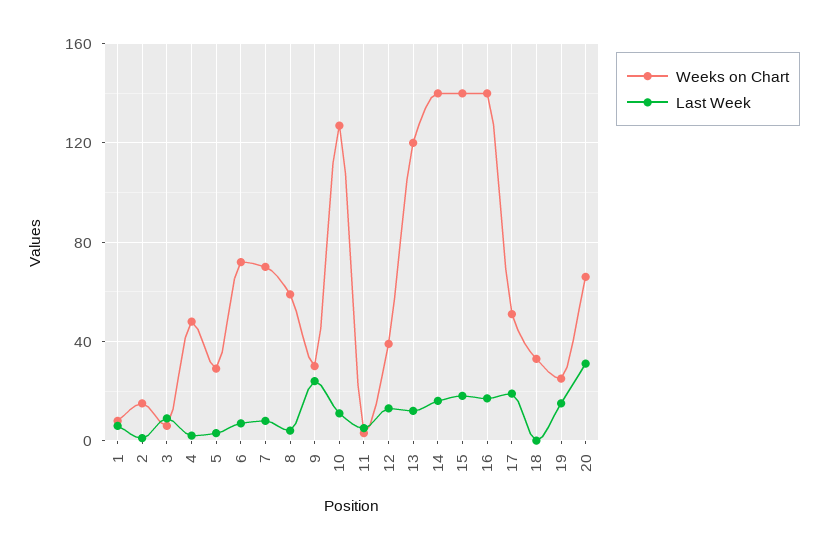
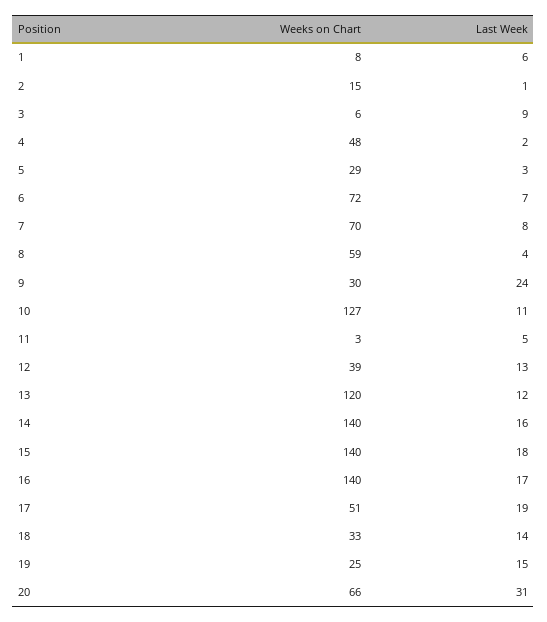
  {
    "Weeks on Chart": {
      "1": 8,
      "2": 15,
      "3": 6,
      "4": 48,
      "5": 29,
      "6": 72,
      "7": 70,
      "8": 59,
      "9": 30,
      "10": 127,
      "11": 3,
      "12": 39,
      "13": 120,
      "14": 140,
      "15": 140,
      "16": 140,
      "17": 51,
      "18": 33,
      "19": 25,
      "20": 66
    },
    "Last Week": {
      "1": 6,
      "2": 1,
      "3": 9,
      "4": 2,
      "5": 3,
      "6": 7,
      "7": 8,
      "8": 4,
      "9": 24,
      "10": 11,
      "11": 5,
      "12": 13,
      "13": 12,
      "14": 16,
      "15": 18,
      "16": 17,
      "17": 19,
-     "18": 0,
+     "18": 14,
      "19": 15,
      "20": 31
    }
  }

